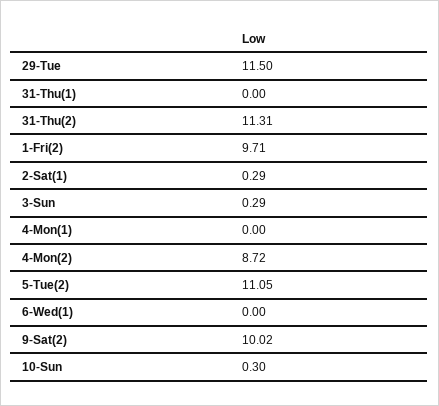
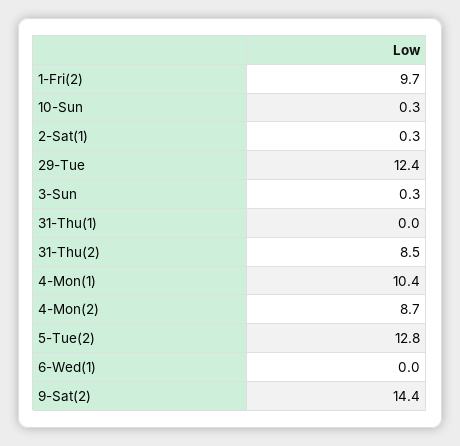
  {
-   "29-Tue": 11.5,
+   "29-Tue": 12.4,
    "31-Thu(1)": 0,
-   "31-Thu(2)": 11.31,
+   "31-Thu(2)": 8.5,
    "1-Fri(2)": 9.71,
    "2-Sat(1)": 0.29,
    "3-Sun": 0.29,
-   "4-Mon(1)": 0,
+   "4-Mon(1)": 10.4,
    "4-Mon(2)": 8.72,
-   "5-Tue(2)": 11.05,
+   "5-Tue(2)": 12.8,
    "6-Wed(1)": 0,
-   "9-Sat(2)": 10.02,
+   "9-Sat(2)": 14.4,
    "10-Sun": 0.3
  }

